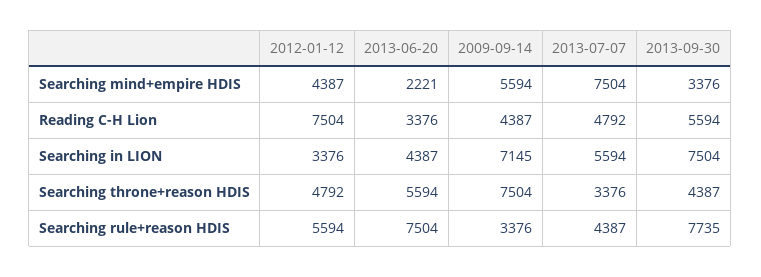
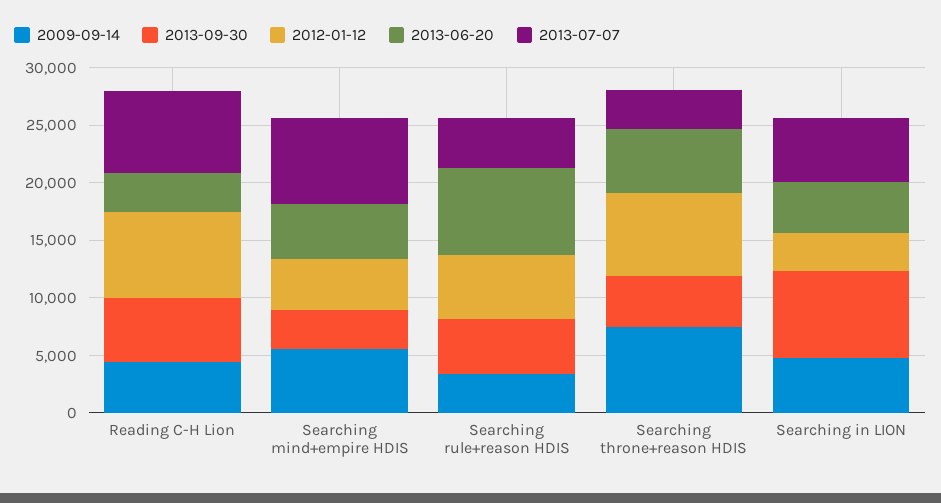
  {
    "2012-01-12": {
      "Searching mind+empire HDIS": 4387,
      "Reading C-H Lion": 7504,
      "Searching in LION": 3376,
-     "Searching throne+reason HDIS": 4792,
+     "Searching throne+reason HDIS": 7000,
      "Searching rule+reason HDIS": 5594
    },
    "2013-06-20": {
-     "Searching mind+empire HDIS": 2221,
+     "Searching mind+empire HDIS": 5000,
      "Reading C-H Lion": 3376,
      "Searching in LION": 4387,
      "Searching throne+reason HDIS": 5594,
      "Searching rule+reason HDIS": 7504
    },
    "2009-09-14": {
      "Searching mind+empire HDIS": 5594,
      "Reading C-H Lion": 4387,
-     "Searching in LION": 7145,
+     "Searching in LION": 5000,
      "Searching throne+reason HDIS": 7504,
      "Searching rule+reason HDIS": 3376
    },
    "2013-07-07": {
      "Searching mind+empire HDIS": 7504,
-     "Reading C-H Lion": 4792,
+     "Reading C-H Lion": 7000,
      "Searching in LION": 5594,
      "Searching throne+reason HDIS": 3376,
      "Searching rule+reason HDIS": 4387
    },
    "2013-09-30": {
      "Searching mind+empire HDIS": 3376,
      "Reading C-H Lion": 5594,
      "Searching in LION": 7504,
      "Searching throne+reason HDIS": 4387,
-     "Searching rule+reason HDIS": 7735
+     "Searching rule+reason HDIS": 5000
    }
  }

